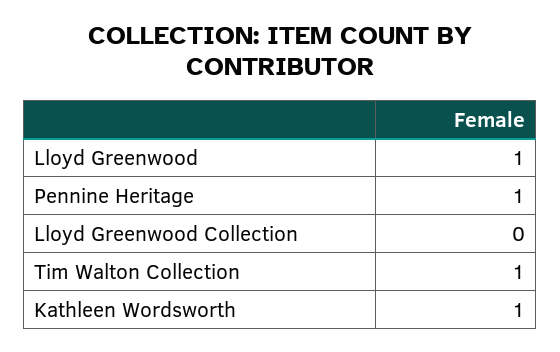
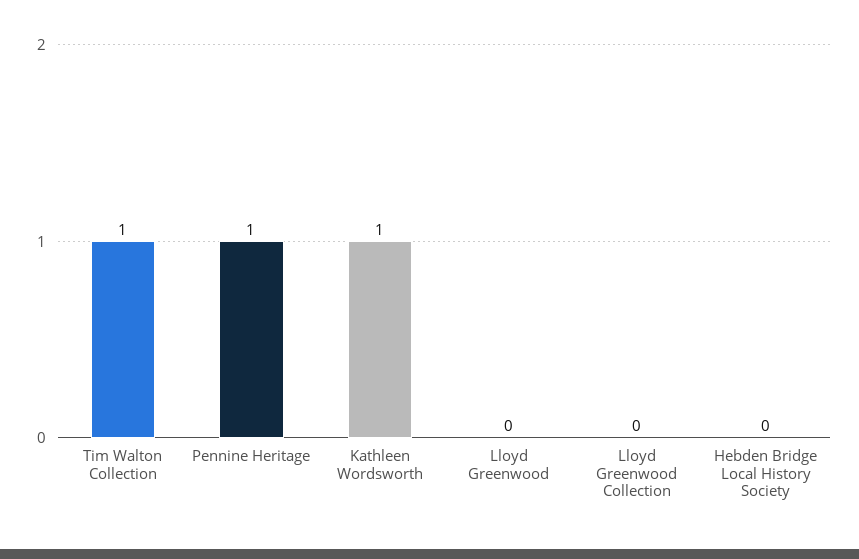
  {
-   "Lloyd Greenwood": 1,
+   "Lloyd Greenwood": 0,
    "Pennine Heritage": 1,
    "Lloyd Greenwood Collection": 0,
    "Tim Walton Collection": 1,
-   "Kathleen Wordsworth": 1
+   "Kathleen Wordsworth": 1,
+   "Hebden Bridge Local History Society": 0
  }

